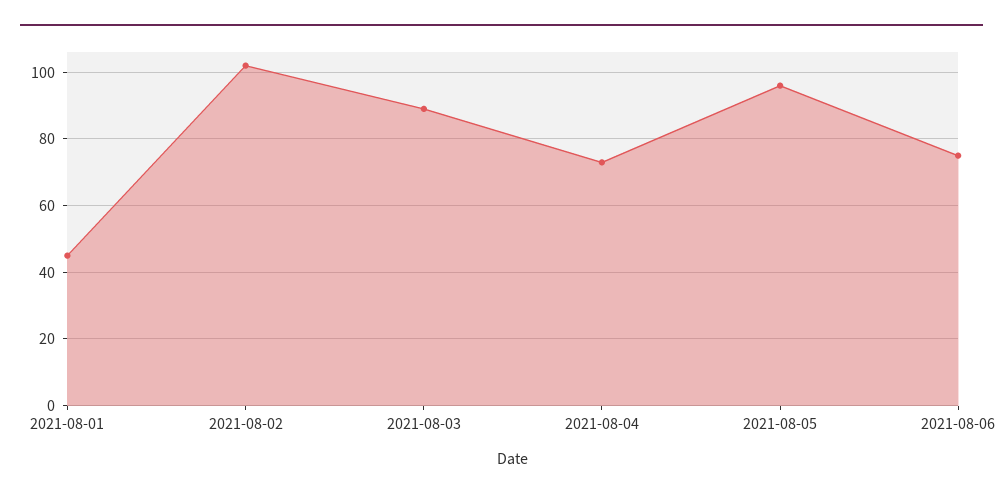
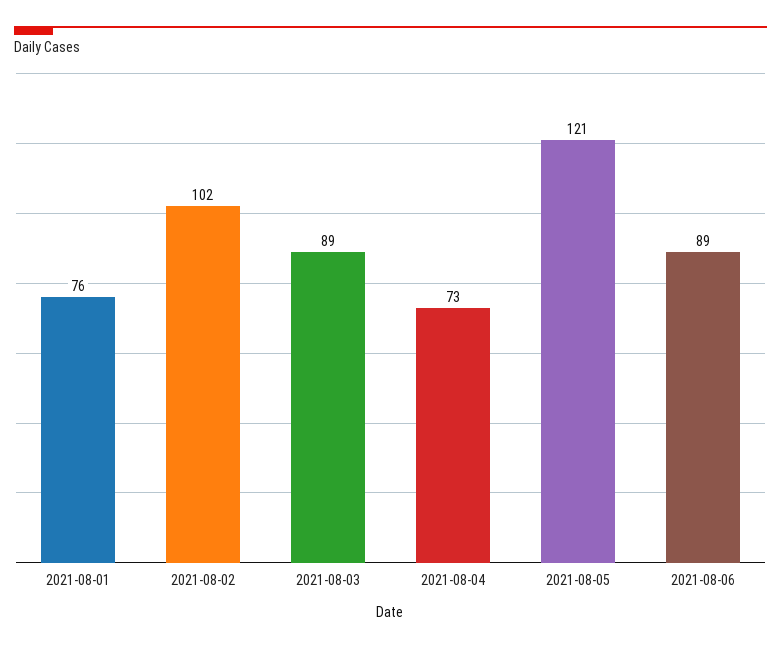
  {
-   "2021-08-01": 45,
+   "2021-08-01": 76,
    "2021-08-02": 102,
    "2021-08-03": 89,
    "2021-08-04": 73,
-   "2021-08-05": 95,
+   "2021-08-05": 121,
-   "2021-08-06": 75
+   "2021-08-06": 89
  }

